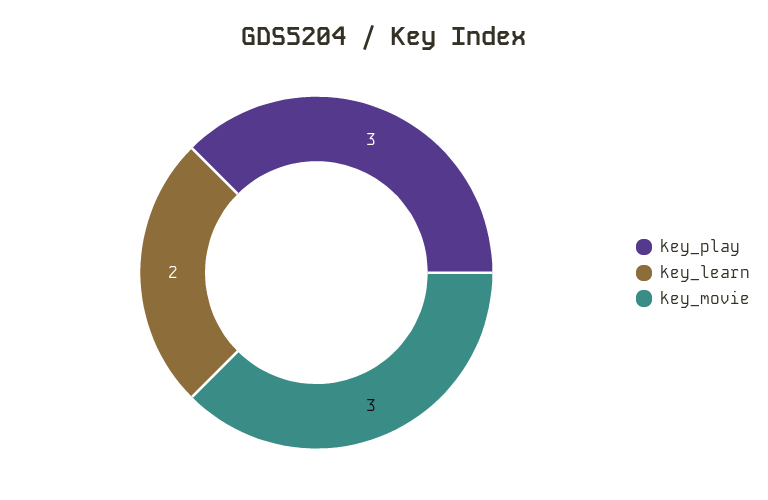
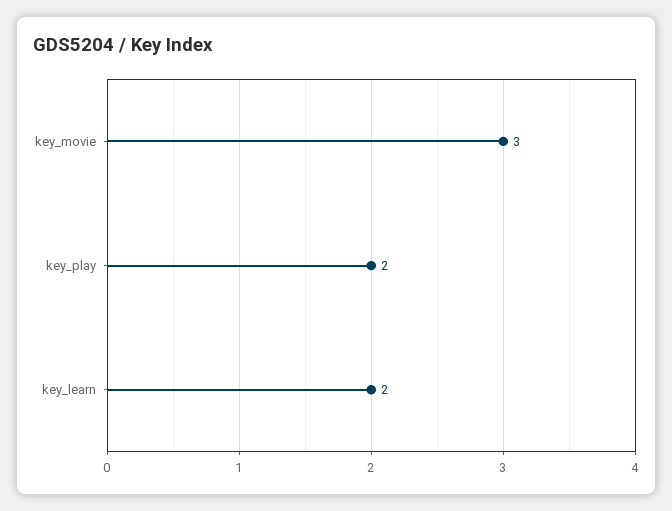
  {
-   "key_play": 3,
+   "key_play": 2,
    "key_learn": 2,
    "key_movie": 3
  }

